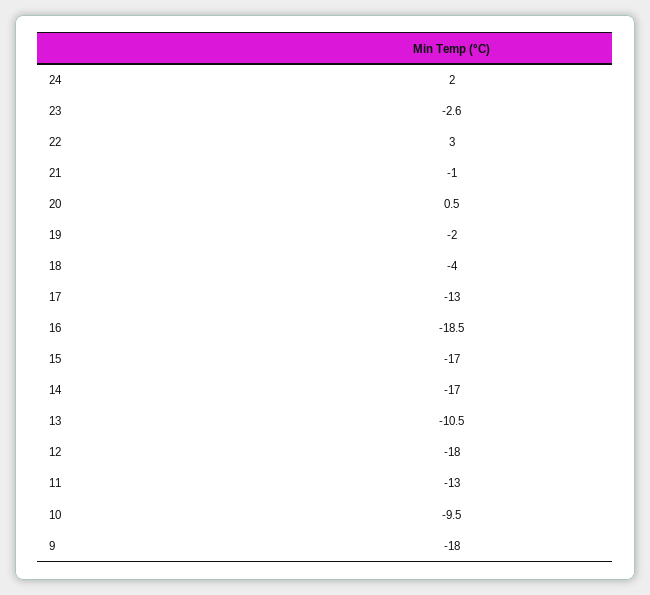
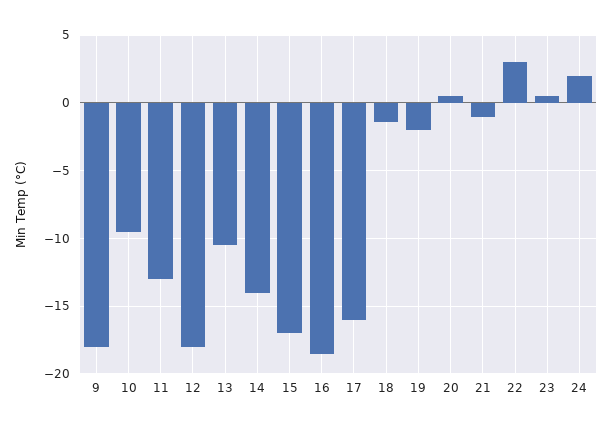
  {
    "24": 2,
-   "23": -2.6,
+   "23": 0.5,
    "22": 3,
    "21": -1,
    "20": 0.5,
    "19": -2,
-   "18": -4,
+   "18": -1.5,
-   "17": -13,
+   "17": -16,
    "16": -18.5,
    "15": -17,
-   "14": -17,
+   "14": -14,
    "13": -10.5,
    "12": -18,
    "11": -13,
    "10": -9.5,
    "9": -18
  }

